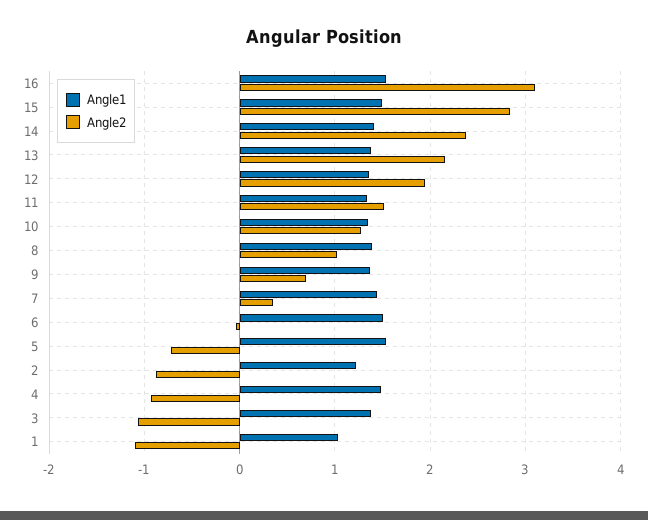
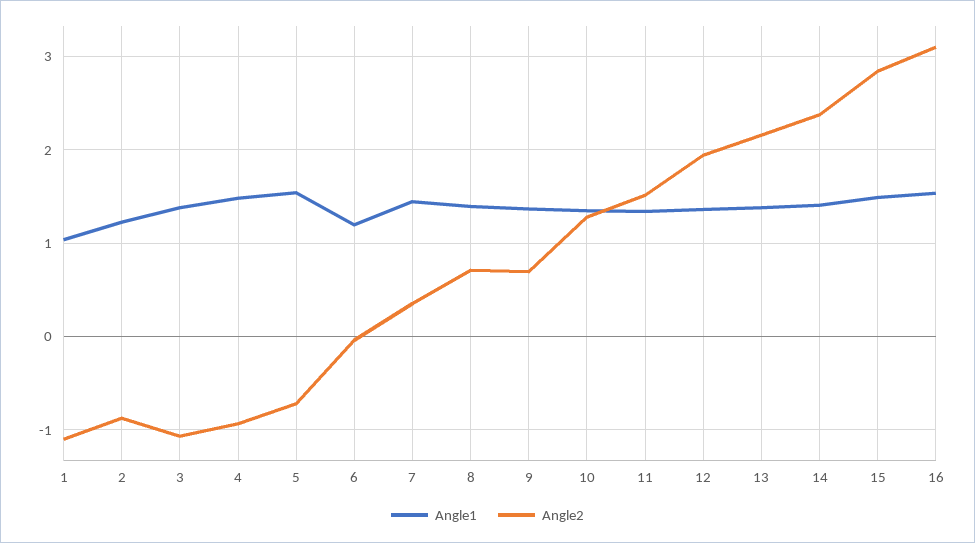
  {
    "Angle1": {
      "16": 1.5,
      "15": 1.5,
      "14": 1.4,
      "13": 1.4,
      "12": 1.4,
      "11": 1.3,
      "10": 1.3,
      "8": 1.4,
      "9": 1.4,
      "7": 1.4,
-     "6": 1.5,
+     "6": 1.2,
      "5": 1.5,
      "2": 1.2,
      "4": 1.5,
      "3": 1.4,
      "1": 1
    },
    "Angle2": {
      "16": 3.1,
      "15": 2.8,
      "14": 2.4,
      "13": 2.2,
      "12": 1.9,
      "11": 1.5,
      "10": 1.3,
-     "8": 1,
+     "8": 0.7,
      "9": 0.7,
      "7": 0.3,
      "6": 0,
      "5": -0.7,
      "2": -0.9,
      "4": -0.9,
      "3": -1.1,
      "1": -1.1
    }
  }

